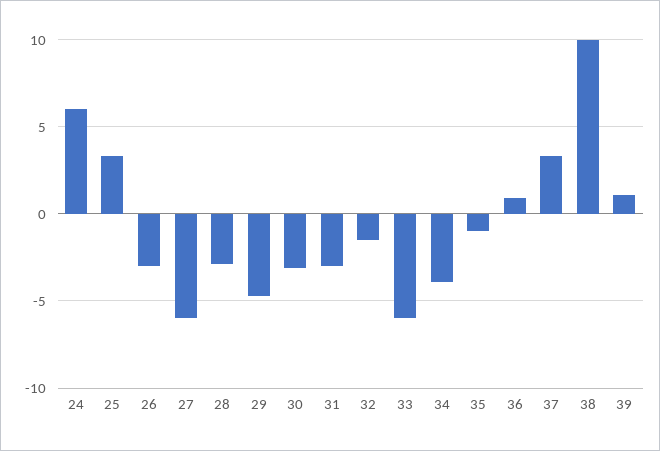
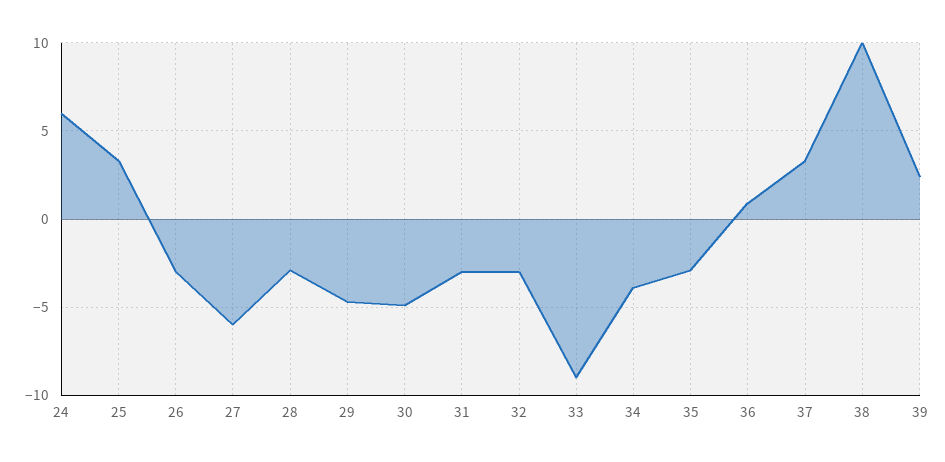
  {
    "24": 6,
    "25": 3.5,
    "26": -3,
    "27": -6,
    "28": -3,
    "29": -4.5,
-   "30": -3,
+   "30": -5,
    "31": -3,
-   "32": -1.5,
+   "32": -3,
-   "33": -6,
+   "33": -9,
    "34": -4,
-   "35": -1,
+   "35": -3,
    "36": 1,
    "37": 3.5,
    "38": 10,
-   "39": 1
+   "39": 2.5
  }

